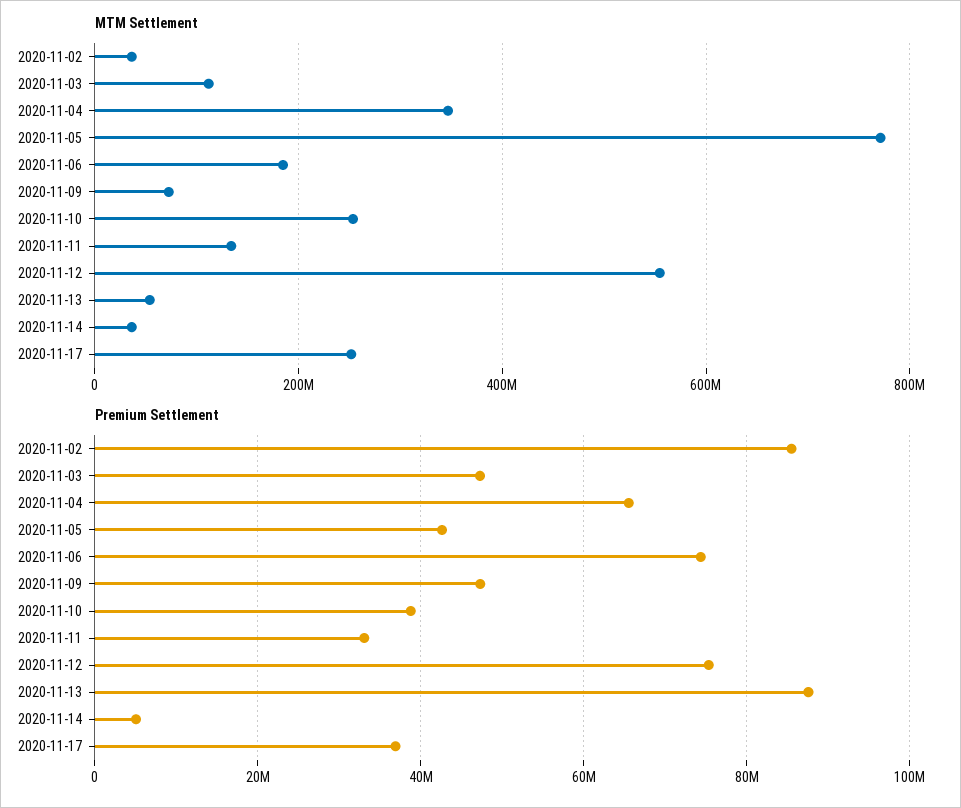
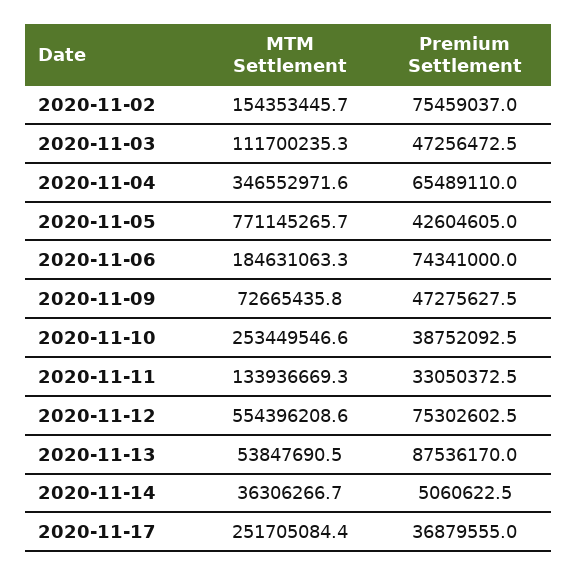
  {
    "MTM Settlement": {
-     "2020-11-02": 40000000,
+     "2020-11-02": 154353445.7,
      "2020-11-03": 111700235.3,
      "2020-11-04": 346552971.6,
      "2020-11-05": 771145265.7,
      "2020-11-06": 184631063.3,
      "2020-11-09": 72665435.8,
      "2020-11-10": 253449546.6,
      "2020-11-11": 133936669.3,
      "2020-11-12": 554396208.6,
      "2020-11-13": 53847690.5,
      "2020-11-14": 36306266.7,
      "2020-11-17": 251705084.4
    },
    "Premium Settlement": {
-     "2020-11-02": 86000000,
+     "2020-11-02": 75459037,
      "2020-11-03": 47256472.5,
      "2020-11-04": 65489110,
      "2020-11-05": 42604605,
      "2020-11-06": 74341000,
      "2020-11-09": 47275627.5,
      "2020-11-10": 38752092.5,
      "2020-11-11": 33050372.5,
      "2020-11-12": 75302602.5,
      "2020-11-13": 87536170,
      "2020-11-14": 5060622.5,
      "2020-11-17": 36879555
    }
  }

